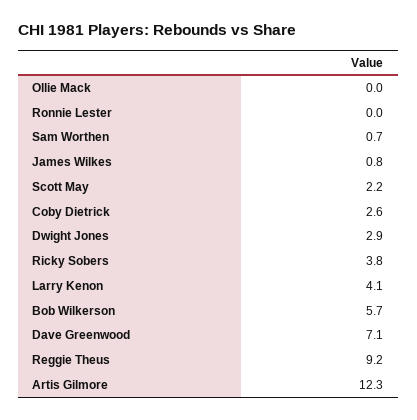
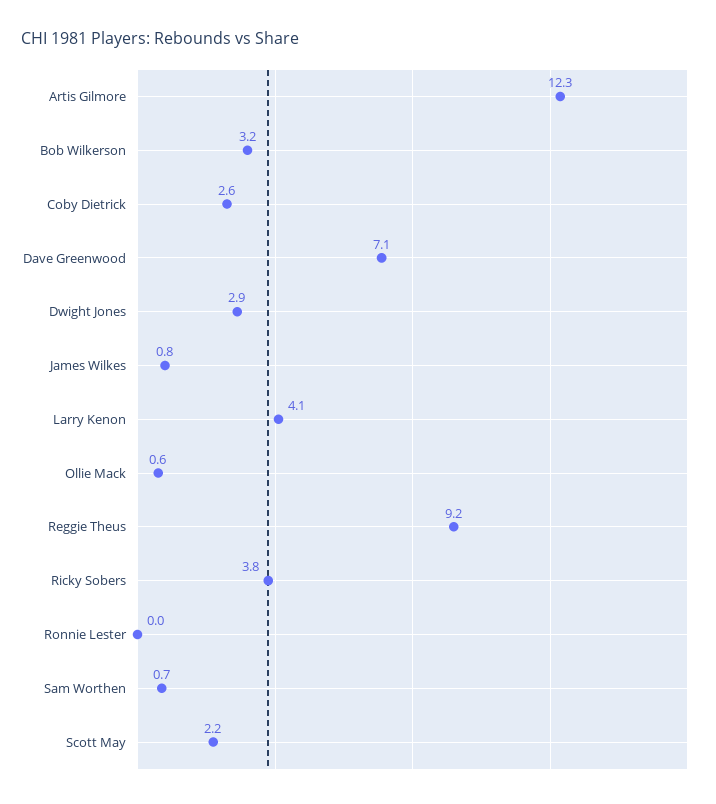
  {
-   "Ollie Mack": 0,
+   "Ollie Mack": 0.6,
    "Ronnie Lester": 0,
    "Sam Worthen": 0.7,
    "James Wilkes": 0.8,
    "Scott May": 2.2,
    "Coby Dietrick": 2.6,
    "Dwight Jones": 2.9,
    "Ricky Sobers": 3.8,
    "Larry Kenon": 4.1,
-   "Bob Wilkerson": 5.7,
+   "Bob Wilkerson": 3.2,
    "Dave Greenwood": 7.1,
    "Reggie Theus": 9.2,
    "Artis Gilmore": 12.3
  }

